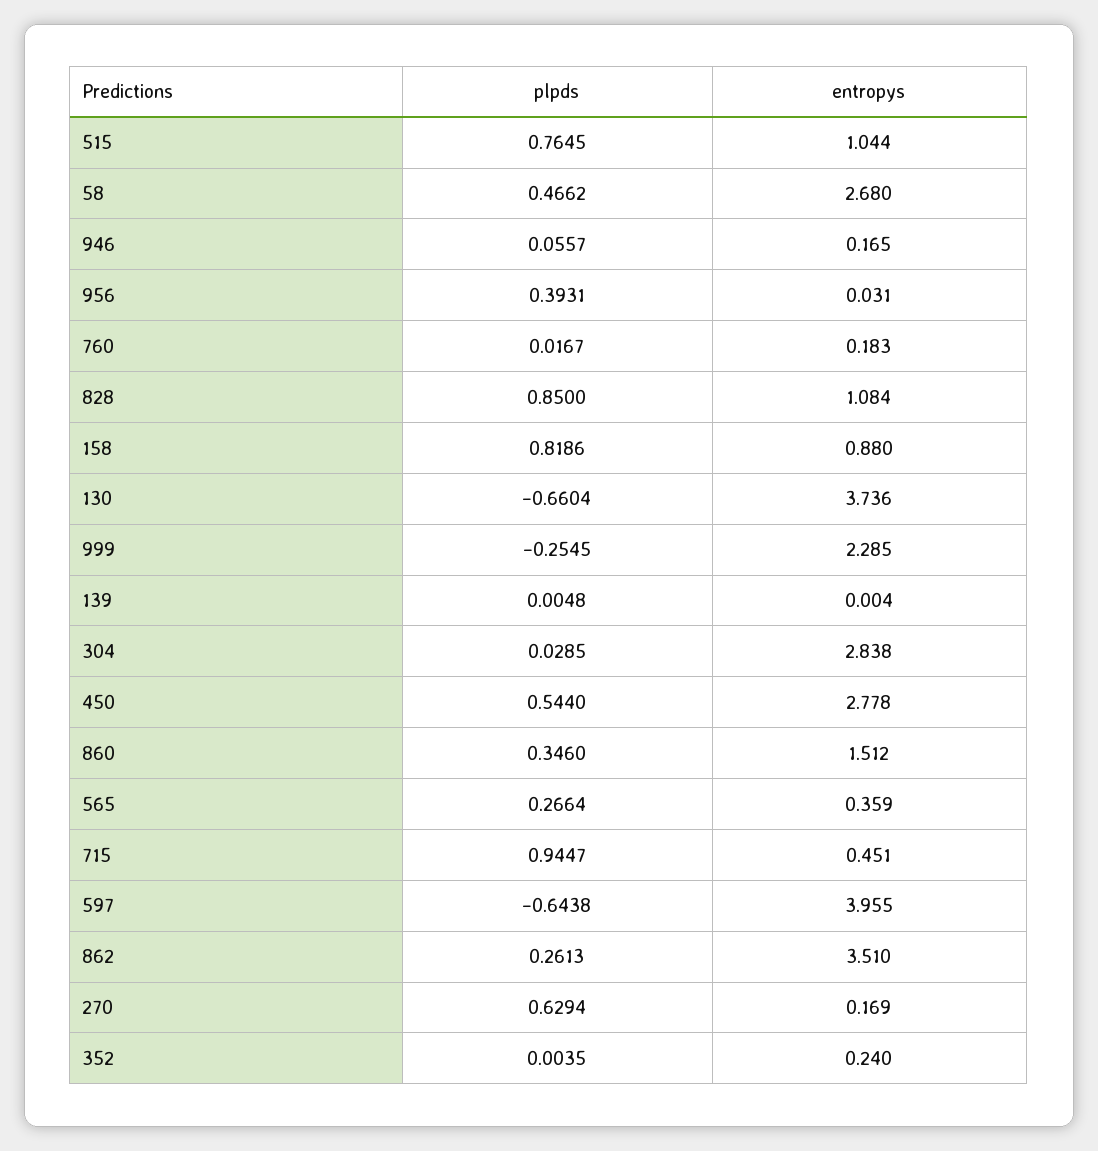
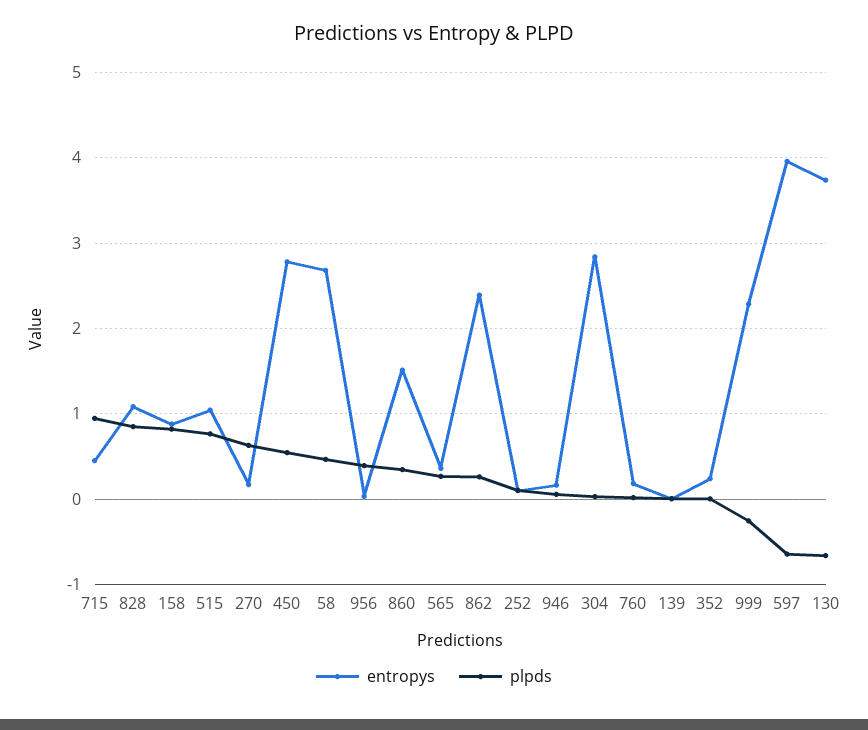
  {
    "plpds": {
      "515": 0.7645,
      "58": 0.4662,
      "946": 0.0557,
      "956": 0.3931,
      "760": 0.0167,
      "828": 0.85,
      "158": 0.8186,
      "130": -0.6604,
      "999": -0.2545,
      "139": 0.0048,
      "304": 0.0285,
      "450": 0.544,
      "860": 0.346,
      "565": 0.2664,
      "715": 0.9447,
      "597": -0.6438,
      "862": 0.2613,
      "270": 0.6294,
-     "352": 0.0035
+     "352": 0.0035,
+     "252": 0.1
    },
    "entropys": {
      "515": 1.044,
      "58": 2.68,
      "946": 0.165,
      "956": 0.031,
      "760": 0.183,
      "828": 1.084,
      "158": 0.88,
      "130": 3.736,
      "999": 2.285,
      "139": 0.004,
      "304": 2.838,
      "450": 2.778,
      "860": 1.512,
      "565": 0.359,
      "715": 0.451,
      "597": 3.955,
-     "862": 3.51,
+     "862": 2.4,
      "270": 0.169,
-     "352": 0.24
+     "352": 0.24,
+     "252": 0.1
    }
  }

